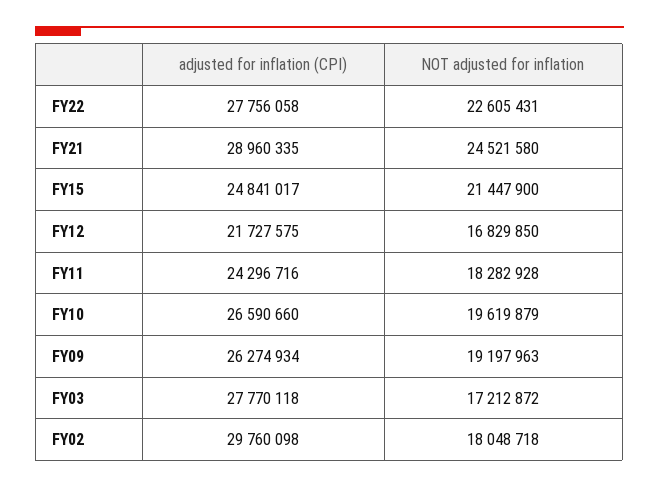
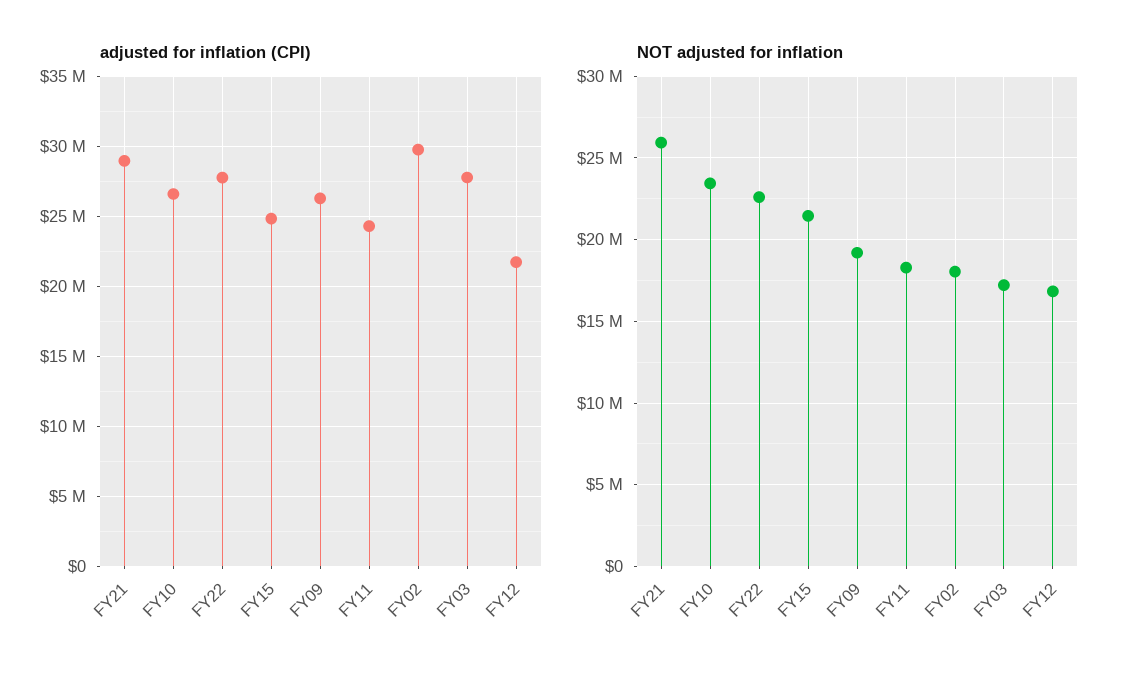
  {
    "adjusted for inflation (CPI)": {
      "FY22": 27756058,
      "FY21": 28960335,
      "FY15": 24841017,
      "FY12": 21727575,
      "FY11": 24296716,
      "FY10": 26590660,
      "FY09": 26274934,
      "FY03": 27770118,
      "FY02": 29760098
    },
    "NOT adjusted for inflation": {
      "FY22": 22605431,
-     "FY21": 24521580,
+     "FY21": 26000000,
      "FY15": 21447900,
      "FY12": 16829850,
      "FY11": 18282928,
-     "FY10": 19619879,
+     "FY10": 23500000,
      "FY09": 19197963,
      "FY03": 17212872,
      "FY02": 18048718
    }
  }

